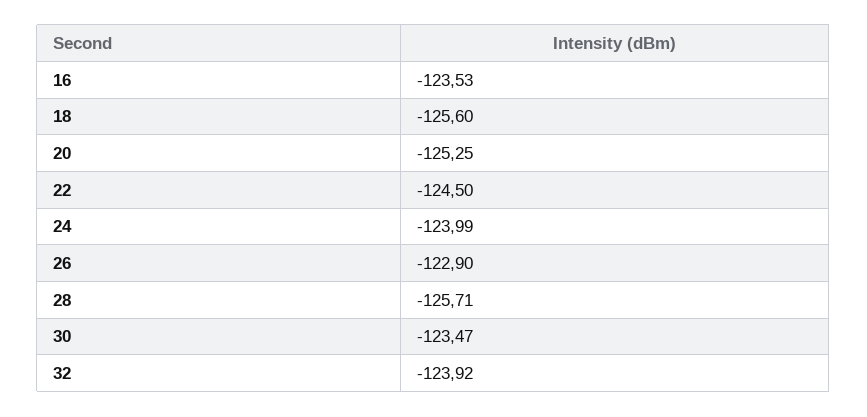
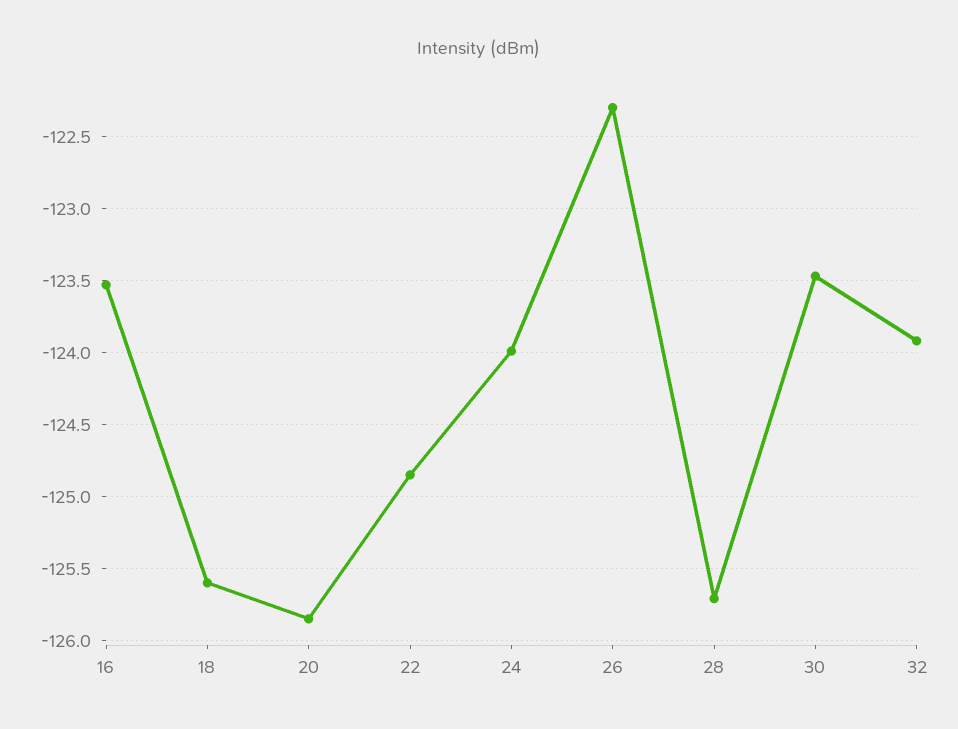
  {
    "16": -123.53,
    "18": -125.6,
-   "20": -125.25,
+   "20": -125.85,
-   "22": -124.5,
+   "22": -124.85,
    "24": -123.99,
-   "26": -122.9,
+   "26": -122.3,
    "28": -125.71,
    "30": -123.47,
    "32": -123.92
  }

